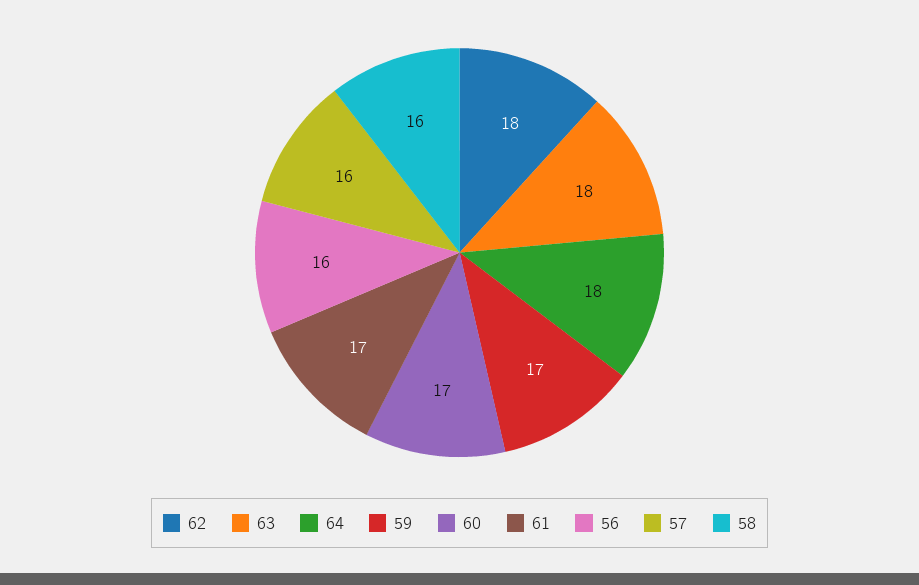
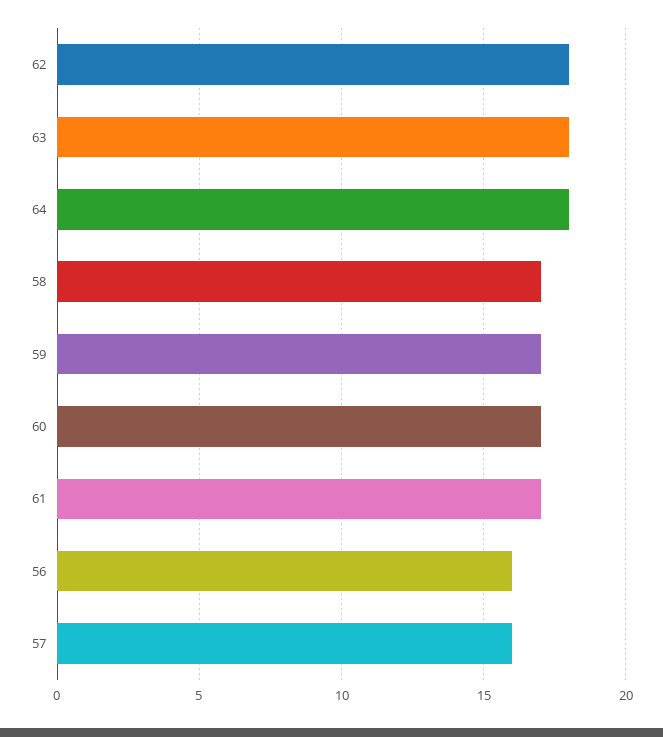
  {
    "62": 18,
    "63": 18,
    "64": 18,
    "59": 17,
    "60": 17,
    "61": 17,
    "56": 16,
    "57": 16,
-   "58": 16
+   "58": 17
  }

